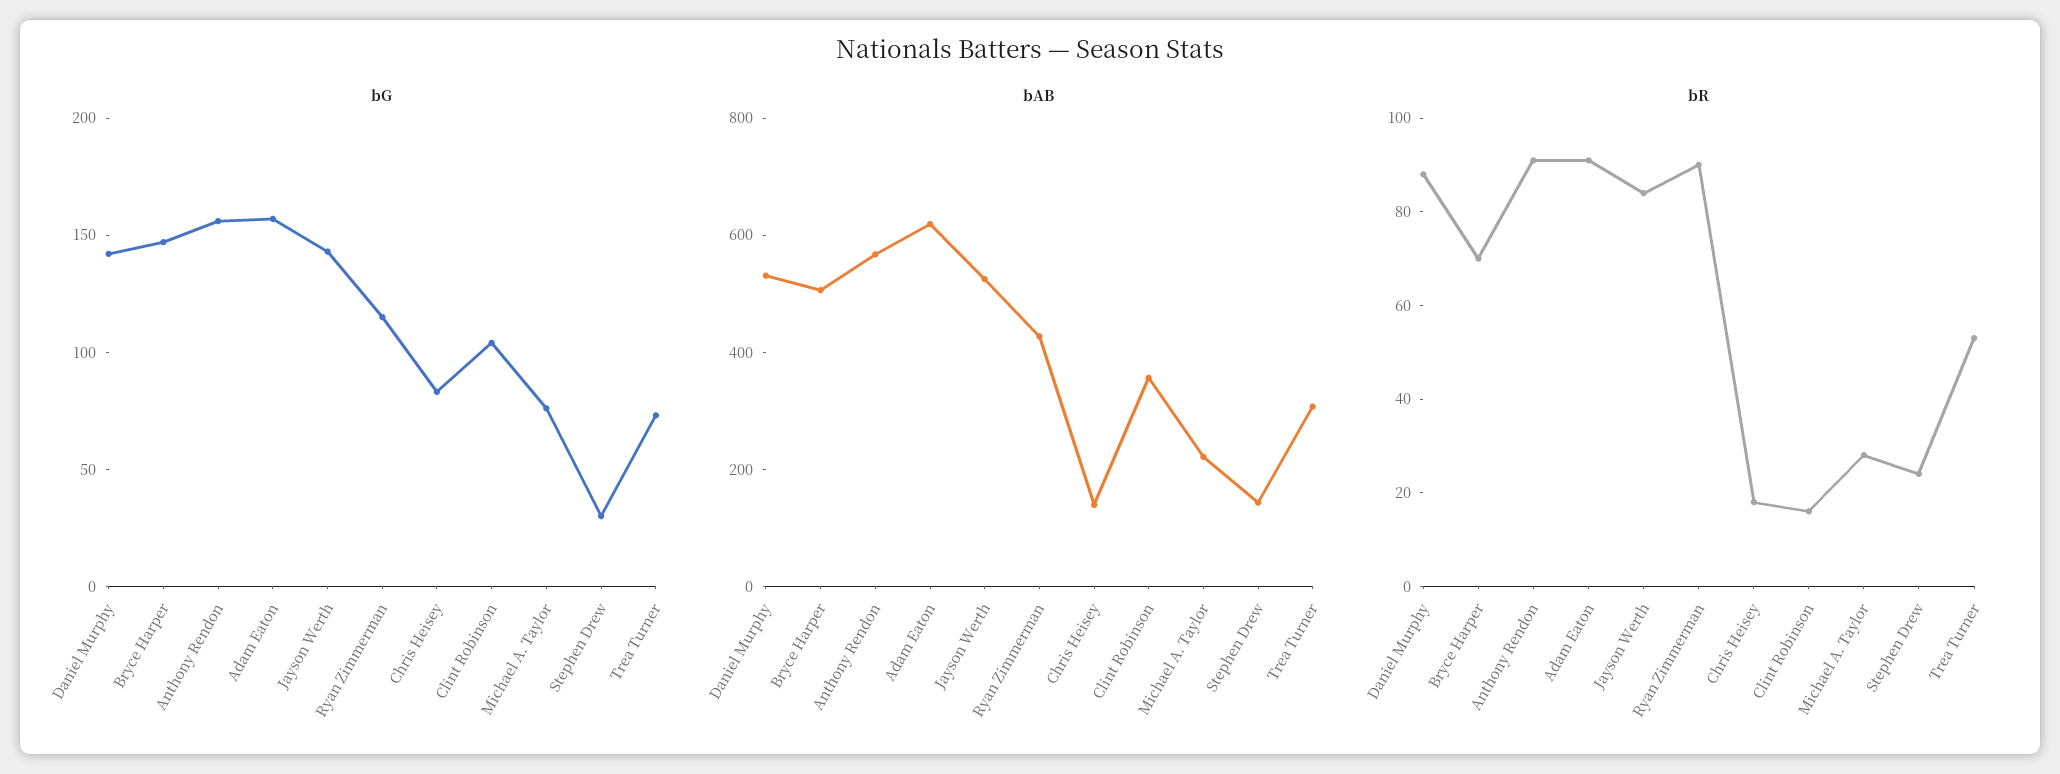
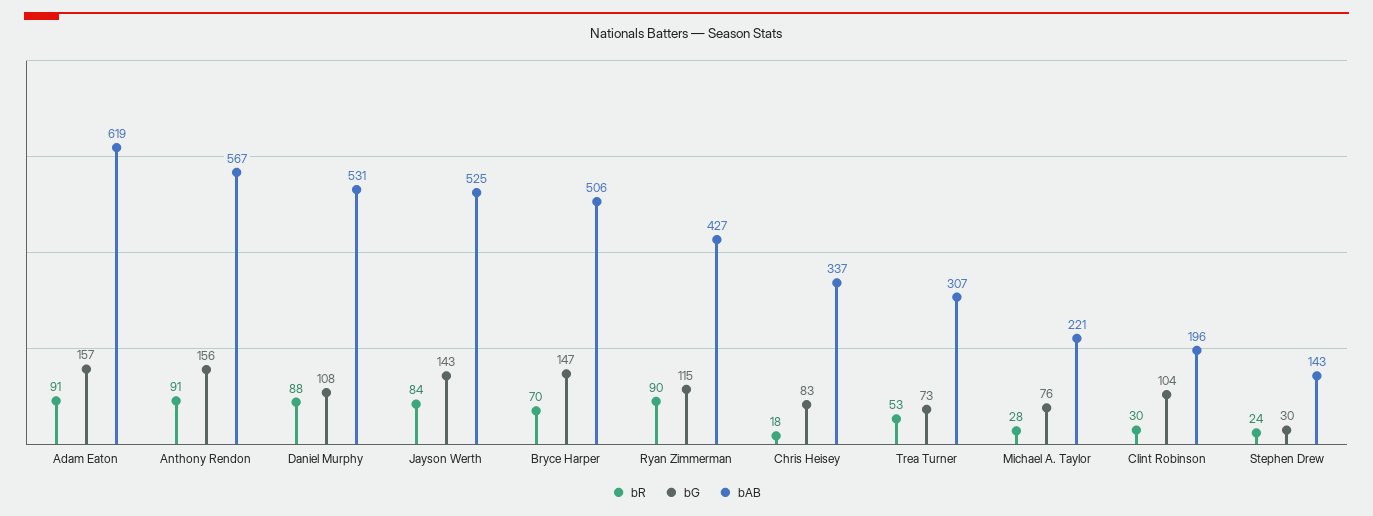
  {
    "bG": {
-     "Daniel Murphy": 140,
+     "Daniel Murphy": 108,
      "Bryce Harper": 147,
      "Anthony Rendon": 156,
      "Adam Eaton": 157,
      "Jayson Werth": 143,
      "Ryan Zimmerman": 115,
      "Chris Heisey": 83,
      "Clint Robinson": 104,
      "Michael A. Taylor": 76,
      "Stephen Drew": 30,
      "Trea Turner": 73
    },
    "bAB": {
      "Daniel Murphy": 531,
      "Bryce Harper": 506,
      "Anthony Rendon": 567,
      "Adam Eaton": 619,
      "Jayson Werth": 525,
      "Ryan Zimmerman": 427,
-     "Chris Heisey": 150,
+     "Chris Heisey": 337,
-     "Clint Robinson": 350,
+     "Clint Robinson": 196,
      "Michael A. Taylor": 221,
      "Stephen Drew": 143,
      "Trea Turner": 307
    },
    "bR": {
      "Daniel Murphy": 88,
      "Bryce Harper": 70,
      "Anthony Rendon": 91,
      "Adam Eaton": 91,
      "Jayson Werth": 84,
      "Ryan Zimmerman": 90,
      "Chris Heisey": 18,
-     "Clint Robinson": 15,
+     "Clint Robinson": 30,
      "Michael A. Taylor": 28,
      "Stephen Drew": 24,
      "Trea Turner": 53
    }
  }

